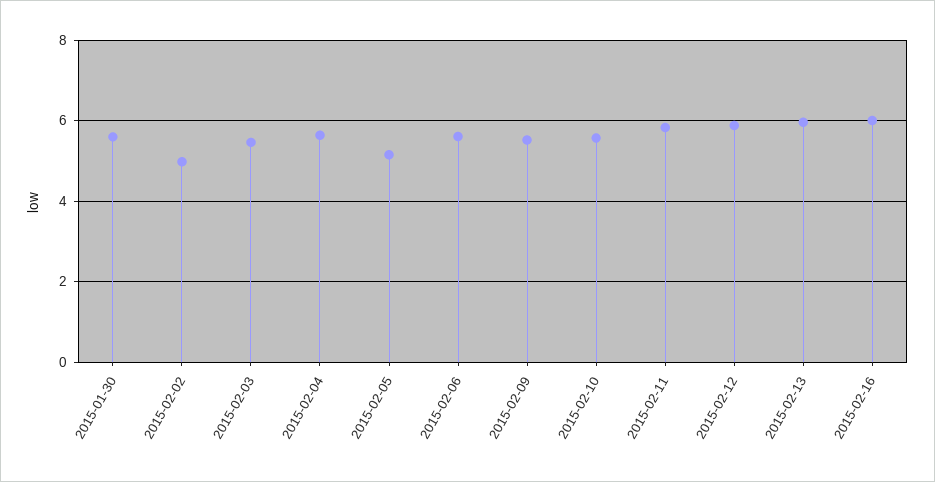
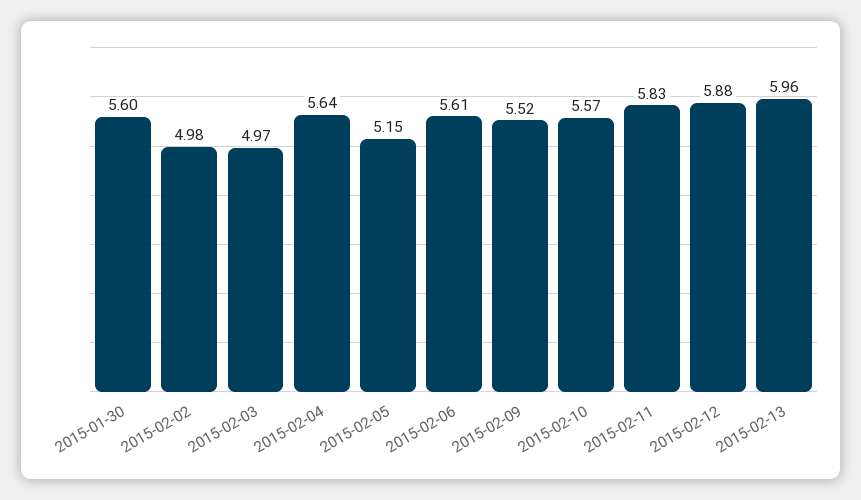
  {
    "2015-01-30": 5.6,
    "2015-02-02": 4.98,
-   "2015-02-03": 5.4,
+   "2015-02-03": 4.97,
    "2015-02-04": 5.64,
    "2015-02-05": 5.15,
    "2015-02-06": 5.61,
    "2015-02-09": 5.52,
    "2015-02-10": 5.57,
    "2015-02-11": 5.83,
    "2015-02-12": 5.88,
-   "2015-02-13": 5.96,
+   "2015-02-13": 5.96
-   "2015-02-16": 6
  }

